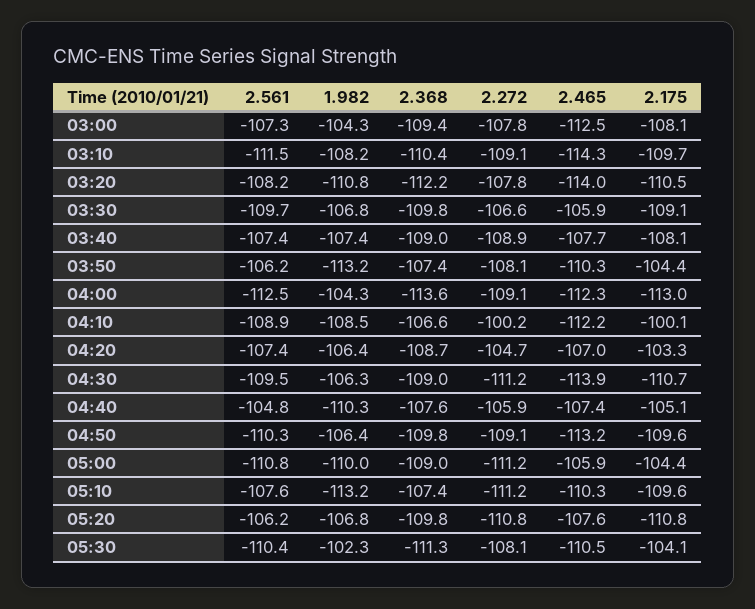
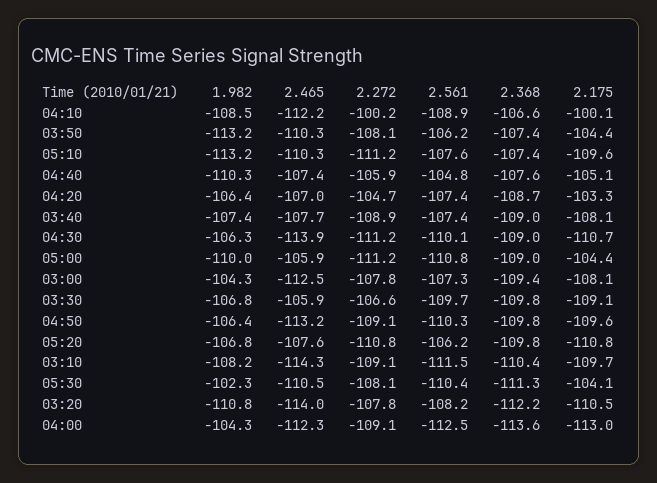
  {
    "2.561": {
      "03:00": -107.3,
      "03:10": -111.5,
      "03:20": -108.2,
      "03:30": -109.7,
      "03:40": -107.4,
      "03:50": -106.2,
      "04:00": -112.5,
      "04:10": -108.9,
      "04:20": -107.4,
-     "04:30": -109.5,
+     "04:30": -110.1,
      "04:40": -104.8,
      "04:50": -110.3,
      "05:00": -110.8,
      "05:10": -107.6,
      "05:20": -106.2,
      "05:30": -110.4
    },
    "1.982": {
      "03:00": -104.3,
      "03:10": -108.2,
      "03:20": -110.8,
      "03:30": -106.8,
      "03:40": -107.4,
      "03:50": -113.2,
      "04:00": -104.3,
      "04:10": -108.5,
      "04:20": -106.4,
      "04:30": -106.3,
      "04:40": -110.3,
      "04:50": -106.4,
      "05:00": -110,
      "05:10": -113.2,
      "05:20": -106.8,
      "05:30": -102.3
    },
    "2.368": {
      "03:00": -109.4,
      "03:10": -110.4,
      "03:20": -112.2,
      "03:30": -109.8,
      "03:40": -109,
      "03:50": -107.4,
      "04:00": -113.6,
      "04:10": -106.6,
      "04:20": -108.7,
      "04:30": -109,
      "04:40": -107.6,
      "04:50": -109.8,
      "05:00": -109,
      "05:10": -107.4,
      "05:20": -109.8,
      "05:30": -111.3
    },
    "2.272": {
      "03:00": -107.8,
      "03:10": -109.1,
      "03:20": -107.8,
      "03:30": -106.6,
      "03:40": -108.9,
      "03:50": -108.1,
      "04:00": -109.1,
      "04:10": -100.2,
      "04:20": -104.7,
      "04:30": -111.2,
      "04:40": -105.9,
      "04:50": -109.1,
      "05:00": -111.2,
      "05:10": -111.2,
      "05:20": -110.8,
      "05:30": -108.1
    },
    "2.465": {
      "03:00": -112.5,
      "03:10": -114.3,
      "03:20": -114,
      "03:30": -105.9,
      "03:40": -107.7,
      "03:50": -110.3,
      "04:00": -112.3,
      "04:10": -112.2,
      "04:20": -107,
      "04:30": -113.9,
      "04:40": -107.4,
      "04:50": -113.2,
      "05:00": -105.9,
      "05:10": -110.3,
      "05:20": -107.6,
      "05:30": -110.5
    },
    "2.175": {
      "03:00": -108.1,
      "03:10": -109.7,
      "03:20": -110.5,
      "03:30": -109.1,
      "03:40": -108.1,
      "03:50": -104.4,
      "04:00": -113,
      "04:10": -100.1,
      "04:20": -103.3,
      "04:30": -110.7,
      "04:40": -105.1,
      "04:50": -109.6,
      "05:00": -104.4,
      "05:10": -109.6,
      "05:20": -110.8,
      "05:30": -104.1
    }
  }

